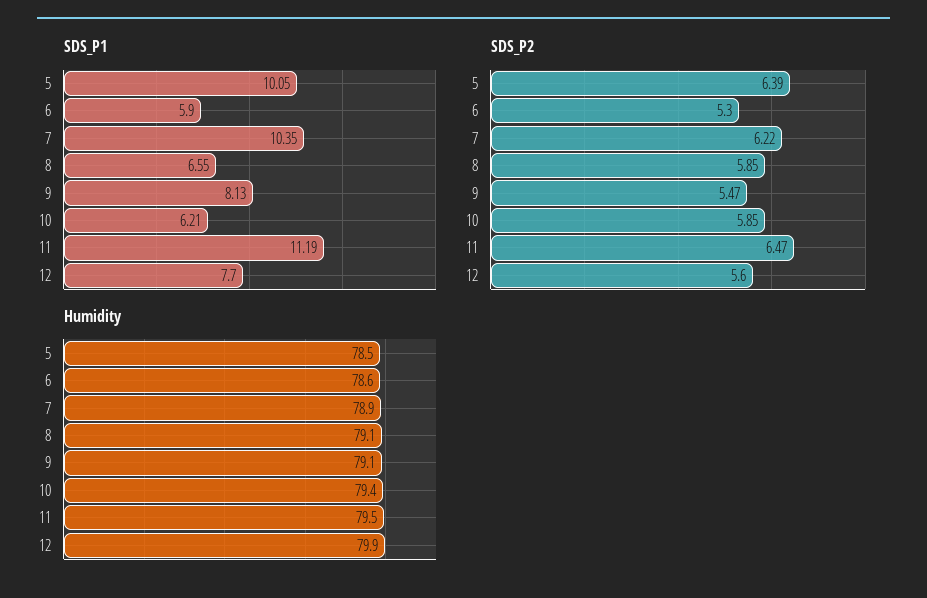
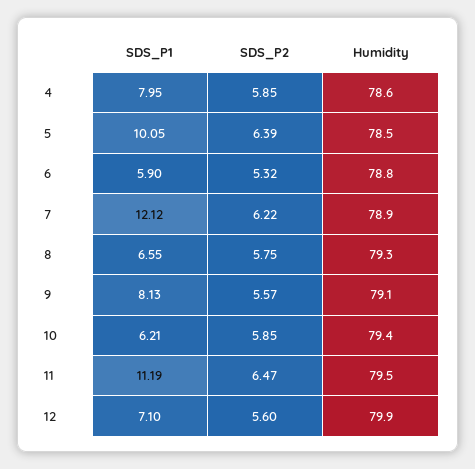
  {
    "SDS_P1": {
      "5": 10.05,
      "6": 5.9,
-     "7": 10.35,
+     "7": 12.12,
      "8": 6.55,
      "9": 8.13,
      "10": 6.21,
      "11": 11.19,
-     "12": 7.7
+     "12": 7.1,
+     "4": 7.95
    },
    "SDS_P2": {
      "5": 6.39,
-     "6": 5.3,
+     "6": 5.32,
      "7": 6.22,
-     "8": 5.85,
+     "8": 5.75,
-     "9": 5.47,
+     "9": 5.57,
      "10": 5.85,
      "11": 6.47,
-     "12": 5.6
+     "12": 5.6,
+     "4": 5.85
    },
    "Humidity": {
      "5": 78.5,
-     "6": 78.6,
+     "6": 78.8,
      "7": 78.9,
-     "8": 79.1,
+     "8": 79.3,
      "9": 79.1,
      "10": 79.4,
      "11": 79.5,
-     "12": 79.9
+     "12": 79.9,
+     "4": 78.6
    }
  }

